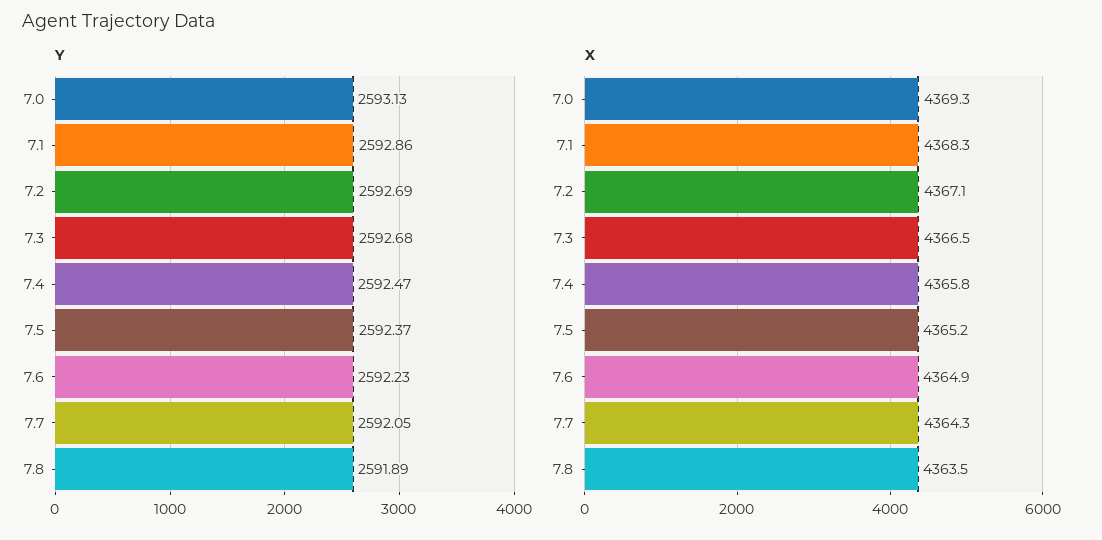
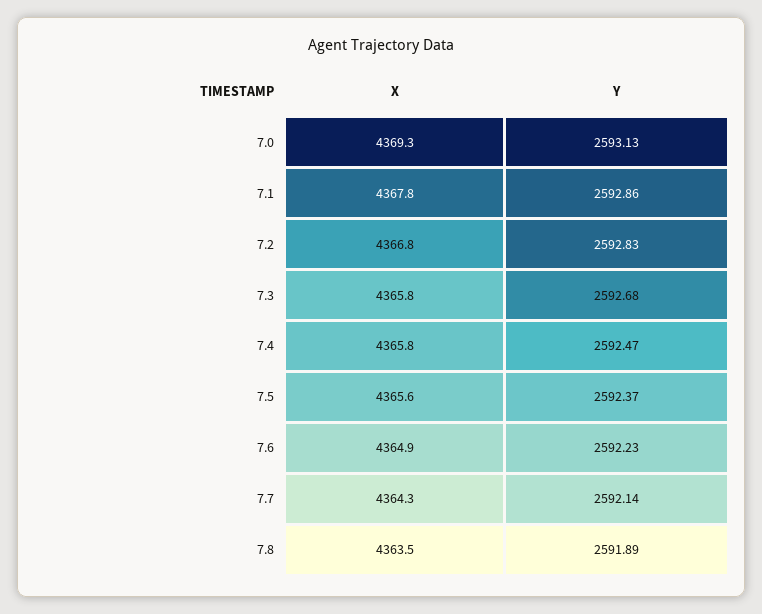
  {
    "Y": {
      "7.0": 2593.13,
      "7.1": 2592.86,
-     "7.2": 2592.69,
+     "7.2": 2592.83,
      "7.3": 2592.68,
      "7.4": 2592.47,
      "7.5": 2592.37,
      "7.6": 2592.23,
-     "7.7": 2592.05,
+     "7.7": 2592.14,
      "7.8": 2591.89
    },
    "X": {
      "7.0": 4369.3,
-     "7.1": 4368.3,
+     "7.1": 4367.8,
-     "7.2": 4367.1,
+     "7.2": 4366.8,
-     "7.3": 4366.5,
+     "7.3": 4365.8,
      "7.4": 4365.8,
-     "7.5": 4365.2,
+     "7.5": 4365.6,
      "7.6": 4364.9,
      "7.7": 4364.3,
      "7.8": 4363.5
    }
  }

